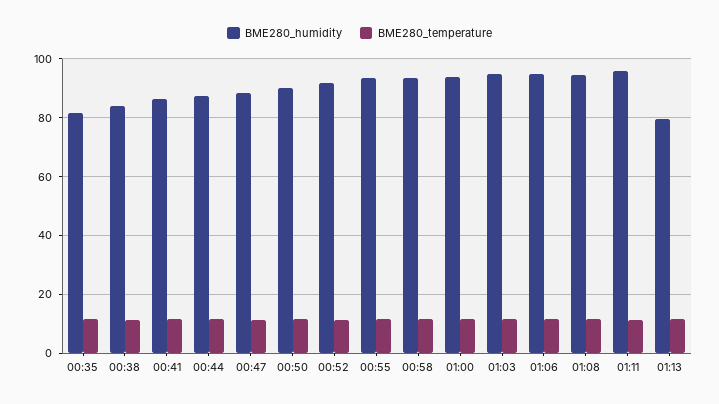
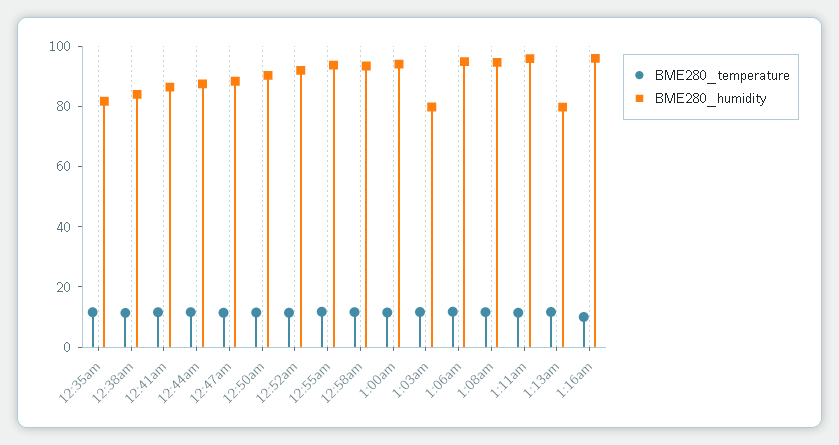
  {
    "BME280_humidity": {
      "00:35": 82.5,
      "00:38": 85,
      "00:41": 87.5,
      "00:44": 87.5,
      "00:47": 87.5,
      "00:50": 90,
      "00:52": 92.5,
      "00:55": 92.5,
      "00:58": 92.5,
      "01:00": 95,
-     "01:03": 95,
+     "01:03": 80,
      "01:06": 95,
      "01:08": 95,
      "01:11": 95,
-     "01:13": 80
+     "01:13": 80,
+     "1:16am": 95
    },
    "BME280_temperature": {
      "00:35": 12.5,
      "00:38": 12.5,
      "00:41": 12.5,
      "00:44": 12.5,
      "00:47": 12.5,
      "00:50": 12.5,
      "00:52": 12.5,
      "00:55": 12.5,
      "00:58": 12.5,
      "01:00": 12.5,
      "01:03": 12.5,
      "01:06": 12.5,
      "01:08": 12.5,
      "01:11": 12.5,
-     "01:13": 12.5
+     "01:13": 12.5,
+     "1:16am": 10
    }
  }

